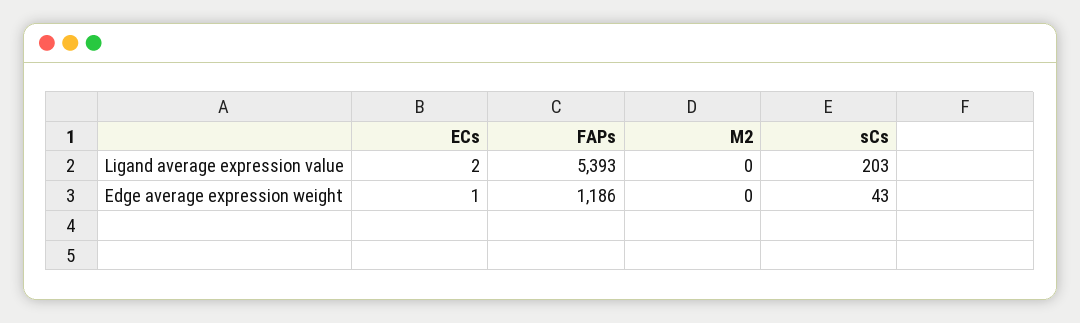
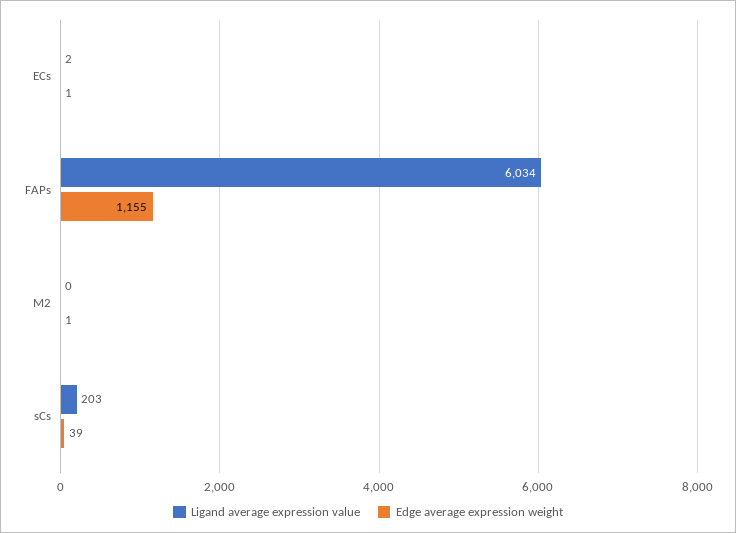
  {
    "Ligand average expression value": {
      "ECs": 2,
-     "FAPs": 5393,
+     "FAPs": 6034,
      "M2": 0,
      "sCs": 203
    },
    "Edge average expression weight": {
      "ECs": 1,
-     "FAPs": 1186,
+     "FAPs": 1155,
-     "M2": 0,
+     "M2": 1,
-     "sCs": 43
+     "sCs": 39
    }
  }

